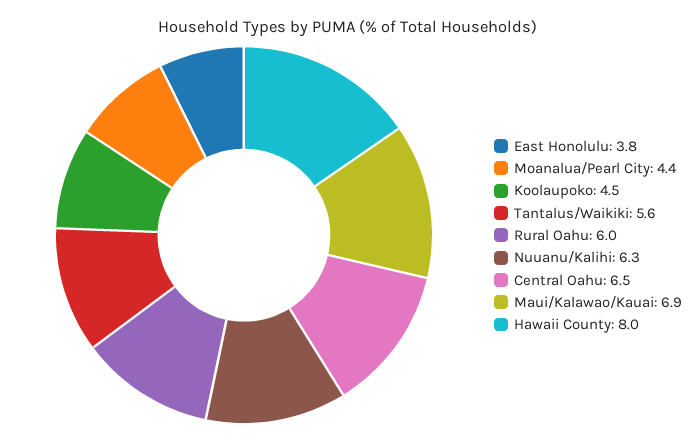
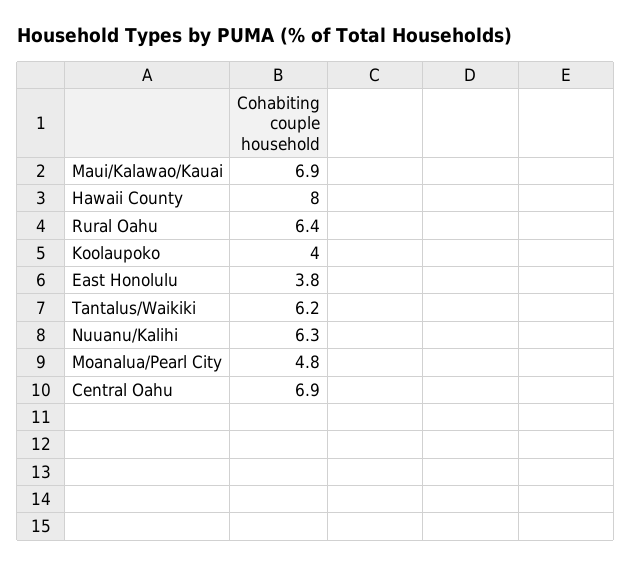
  {
    "East Honolulu": 3.8,
-   "Moanalua/Pearl City": 4.4,
+   "Moanalua/Pearl City": 4.8,
-   "Koolaupoko": 4.5,
+   "Koolaupoko": 4,
-   "Tantalus/Waikiki": 5.6,
+   "Tantalus/Waikiki": 6.2,
-   "Rural Oahu": 6,
+   "Rural Oahu": 6.4,
    "Nuuanu/Kalihi": 6.3,
-   "Central Oahu": 6.5,
+   "Central Oahu": 6.9,
    "Maui/Kalawao/Kauai": 6.9,
    "Hawaii County": 8
  }

